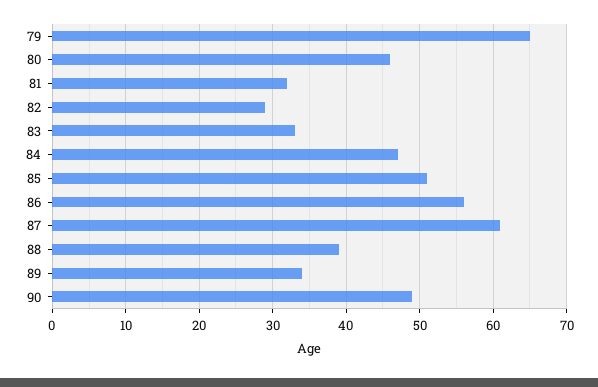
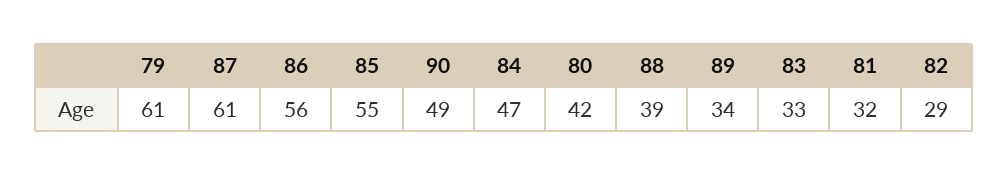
  {
-   "79": 65,
+   "79": 61,
-   "80": 46,
+   "80": 42,
    "81": 32,
    "82": 29,
    "83": 33,
    "84": 47,
-   "85": 51,
+   "85": 55,
    "86": 56,
    "87": 61,
    "88": 39,
    "89": 34,
    "90": 49
  }

